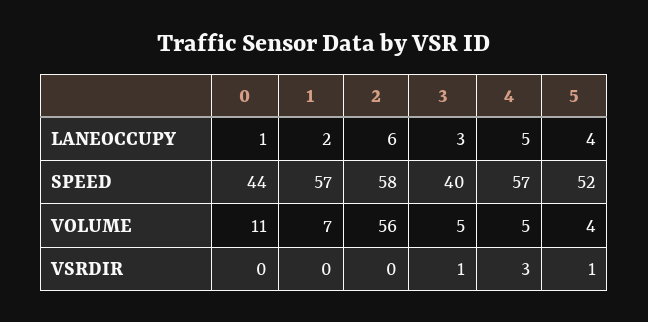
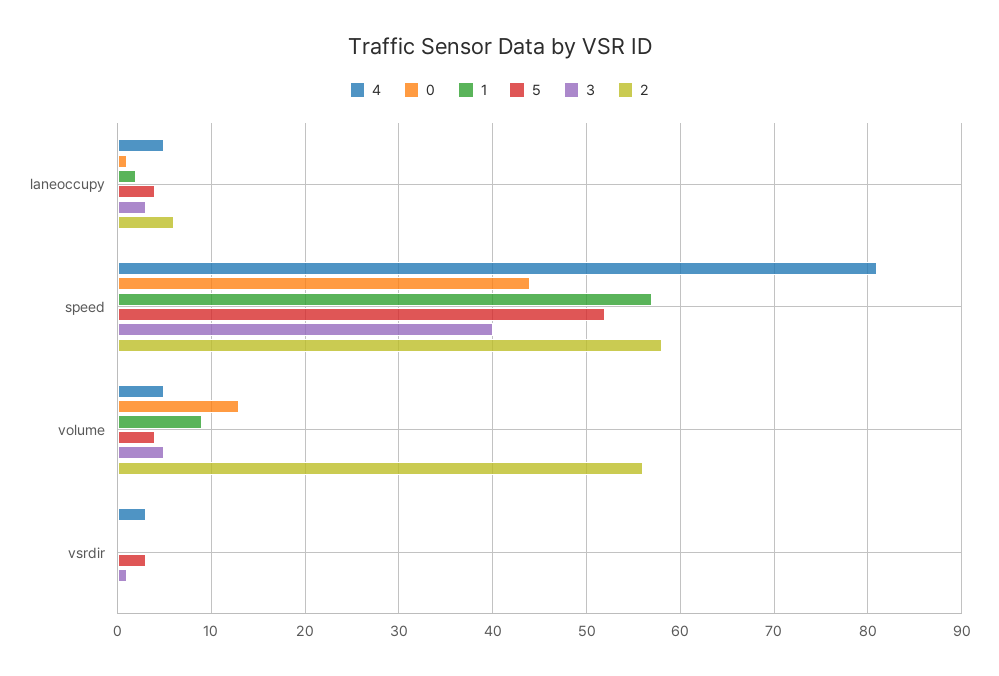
  {
    "0": {
      "LANEOCCUPY": 1,
      "SPEED": 44,
-     "VOLUME": 11,
+     "VOLUME": 13,
      "VSRDIR": 0
    },
    "1": {
      "LANEOCCUPY": 2,
      "SPEED": 57,
-     "VOLUME": 7,
+     "VOLUME": 9,
      "VSRDIR": 0
    },
    "2": {
      "LANEOCCUPY": 6,
      "SPEED": 58,
      "VOLUME": 56,
      "VSRDIR": 0
    },
    "3": {
      "LANEOCCUPY": 3,
      "SPEED": 40,
      "VOLUME": 5,
      "VSRDIR": 1
    },
    "4": {
      "LANEOCCUPY": 5,
-     "SPEED": 57,
+     "SPEED": 81,
      "VOLUME": 5,
      "VSRDIR": 3
    },
    "5": {
      "LANEOCCUPY": 4,
      "SPEED": 52,
      "VOLUME": 4,
-     "VSRDIR": 1
+     "VSRDIR": 3
    }
  }

